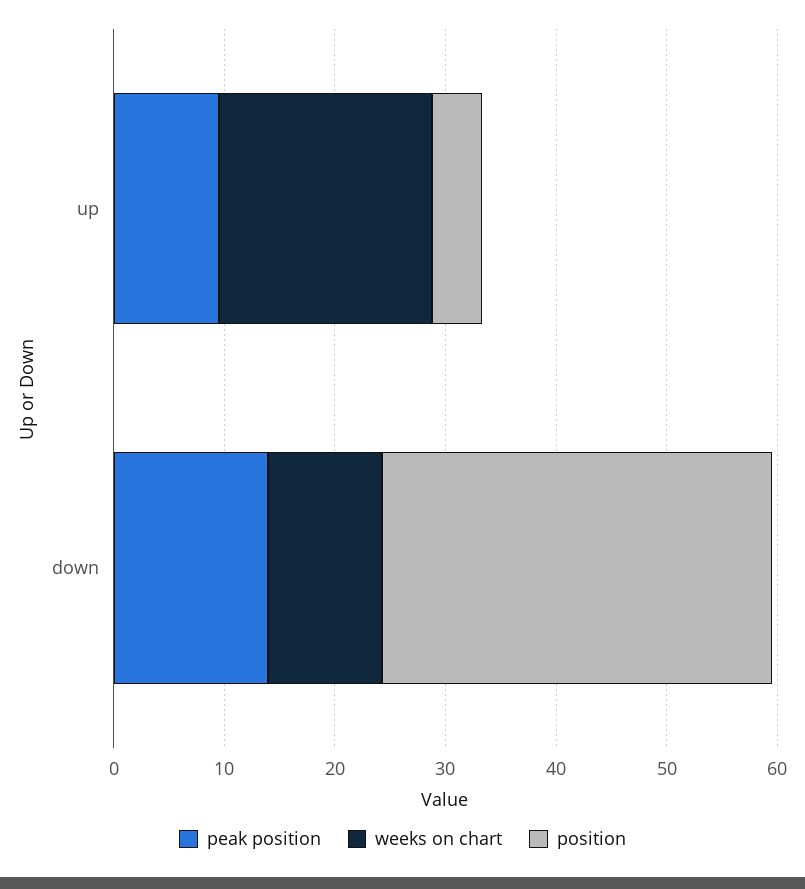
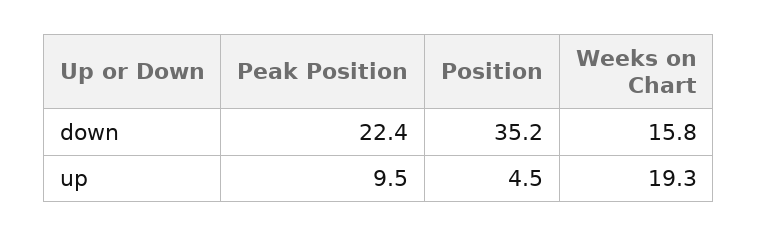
  {
    "peak position": {
      "up": 9.5,
-     "down": 14
+     "down": 22.4
    },
    "weeks on chart": {
      "up": 19.3,
-     "down": 10
+     "down": 15.8
    },
    "position": {
      "up": 4.5,
      "down": 35.2
    }
  }

